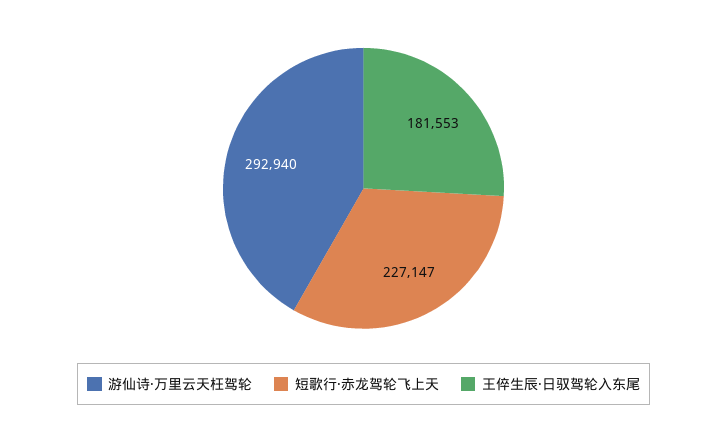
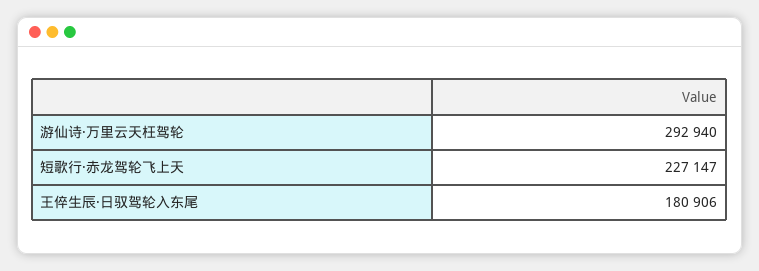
  {
    "游仙诗·万里云天枉驾轮": 292940,
    "短歌行·赤龙驾轮飞上天": 227147,
-   "王倅生辰·日驭驾轮入东尾": 181553
+   "王倅生辰·日驭驾轮入东尾": 180906
  }

